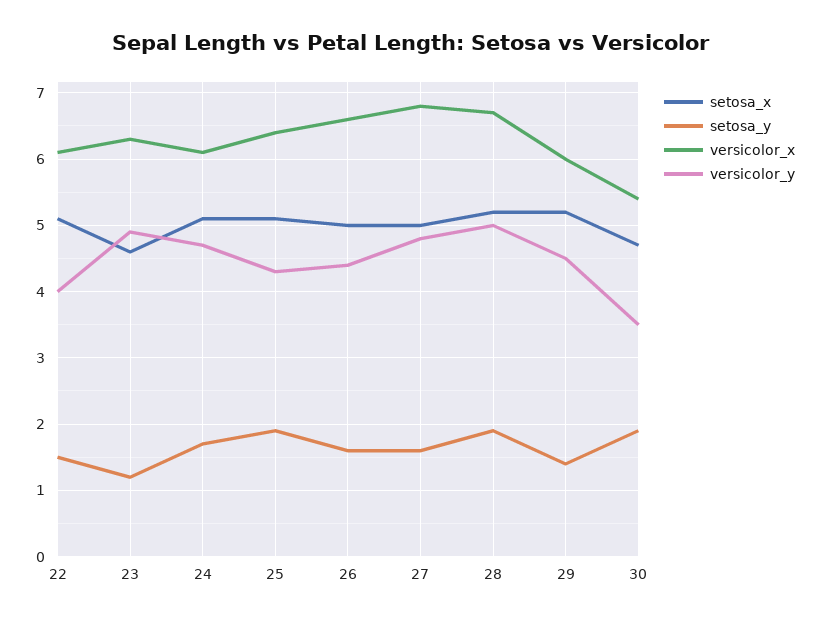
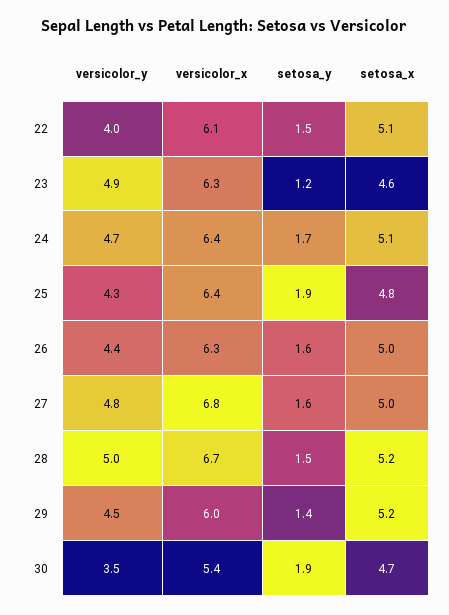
  {
    "setosa_x": {
      "22": 5.1,
      "23": 4.6,
      "24": 5.1,
-     "25": 5.1,
+     "25": 4.8,
      "26": 5,
      "27": 5,
      "28": 5.2,
      "29": 5.2,
      "30": 4.7
    },
    "setosa_y": {
      "22": 1.5,
      "23": 1.2,
      "24": 1.7,
      "25": 1.9,
      "26": 1.6,
      "27": 1.6,
-     "28": 1.9,
+     "28": 1.5,
      "29": 1.4,
      "30": 1.9
    },
    "versicolor_x": {
      "22": 6.1,
      "23": 6.3,
-     "24": 6.1,
+     "24": 6.4,
      "25": 6.4,
-     "26": 6.6,
+     "26": 6.3,
      "27": 6.8,
      "28": 6.7,
      "29": 6,
      "30": 5.4
    },
    "versicolor_y": {
      "22": 4,
      "23": 4.9,
      "24": 4.7,
      "25": 4.3,
      "26": 4.4,
      "27": 4.8,
      "28": 5,
      "29": 4.5,
      "30": 3.5
    }
  }

